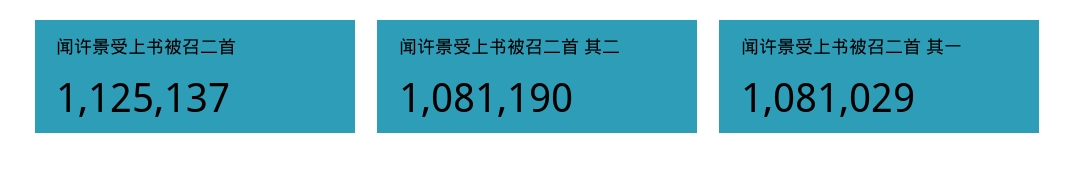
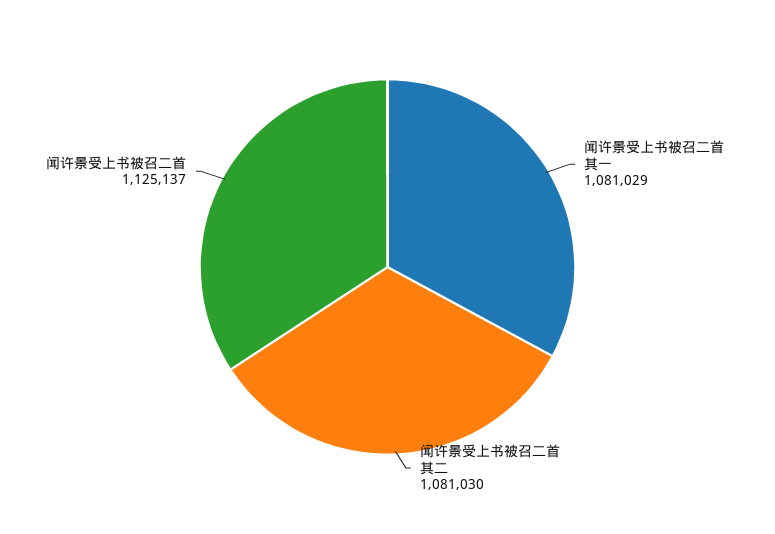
  {
    "闻许景受上书被召二首": 1125137,
-   "闻许景受上书被召二首 其二": 1081190,
+   "闻许景受上书被召二首 其二": 1081030,
    "闻许景受上书被召二首 其一": 1081029
  }

